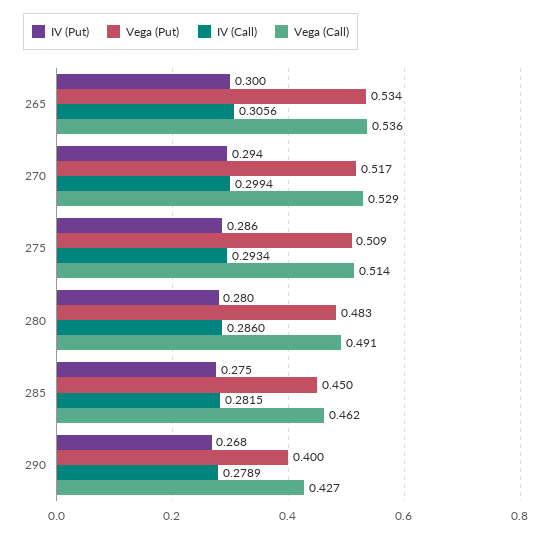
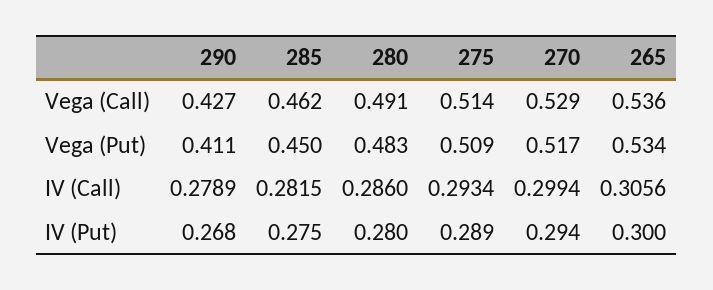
  {
    "IV (Put)": {
      "265": 0.3,
      "270": 0.294,
-     "275": 0.286,
+     "275": 0.289,
      "280": 0.28,
      "285": 0.275,
      "290": 0.268
    },
    "Vega (Put)": {
      "265": 0.534,
      "270": 0.517,
      "275": 0.509,
      "280": 0.483,
      "285": 0.45,
-     "290": 0.4
+     "290": 0.411
    },
    "IV (Call)": {
      "265": 0.3056,
      "270": 0.2994,
      "275": 0.2934,
      "280": 0.286,
      "285": 0.2815,
      "290": 0.2789
    },
    "Vega (Call)": {
      "265": 0.536,
      "270": 0.529,
      "275": 0.514,
      "280": 0.491,
      "285": 0.462,
      "290": 0.427
    }
  }

